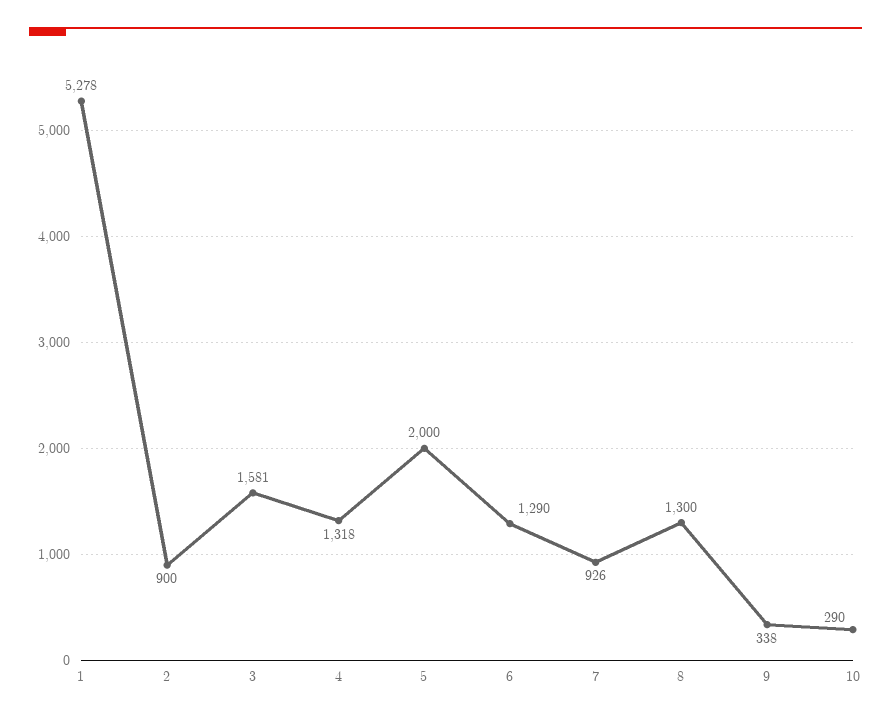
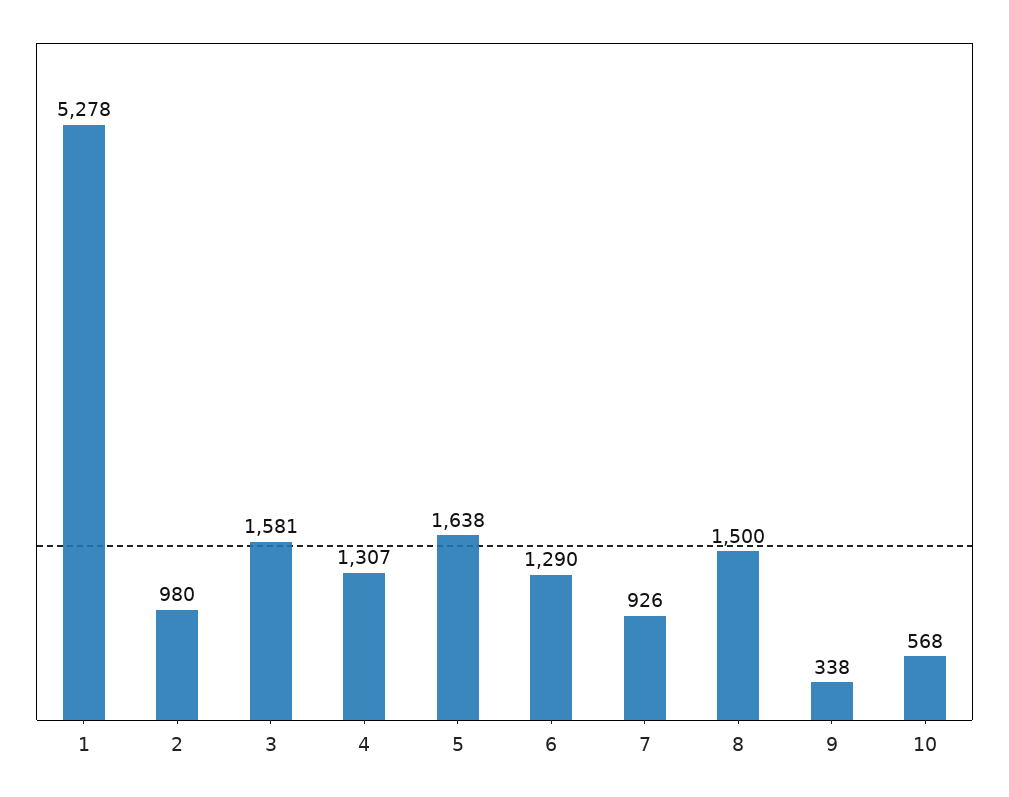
  {
    "1": 5278,
-   "2": 900,
+   "2": 980,
    "3": 1581,
-   "4": 1318,
+   "4": 1307,
-   "5": 2000,
+   "5": 1638,
    "6": 1290,
    "7": 926,
-   "8": 1300,
+   "8": 1500,
    "9": 338,
-   "10": 290
+   "10": 568
  }

